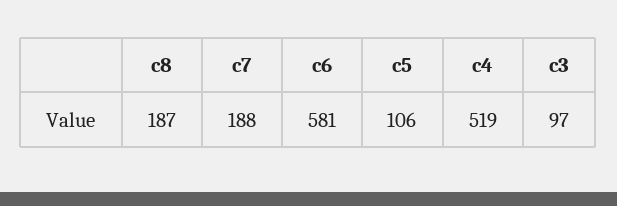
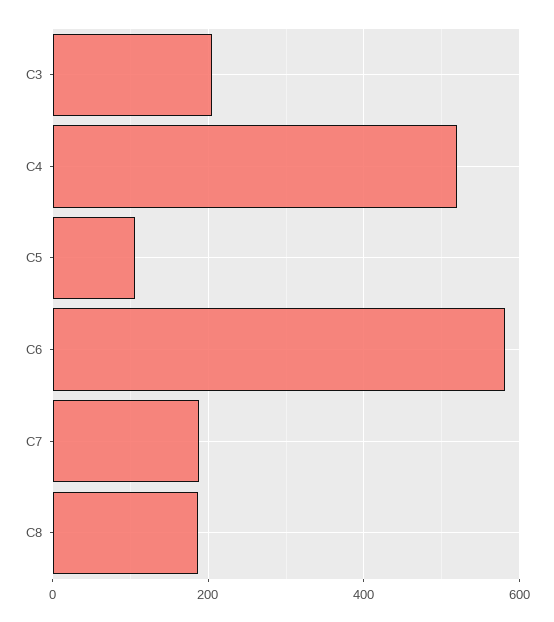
  {
    "c8": 187,
    "c7": 188,
    "c6": 581,
    "c5": 106,
    "c4": 519,
-   "c3": 97
+   "c3": 200
  }

